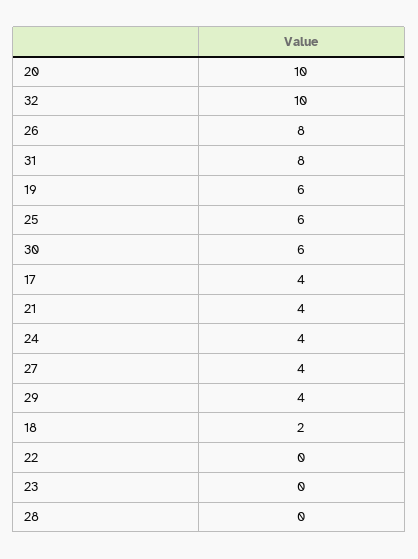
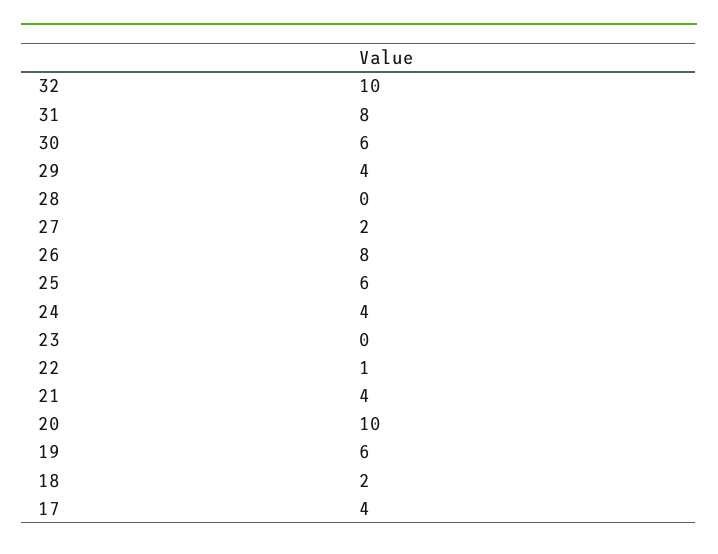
  {
    "20": 10,
    "32": 10,
    "26": 8,
    "31": 8,
    "19": 6,
    "25": 6,
    "30": 6,
    "17": 4,
    "21": 4,
    "24": 4,
-   "27": 4,
+   "27": 2,
    "29": 4,
    "18": 2,
-   "22": 0,
+   "22": 1,
    "23": 0,
    "28": 0
  }

